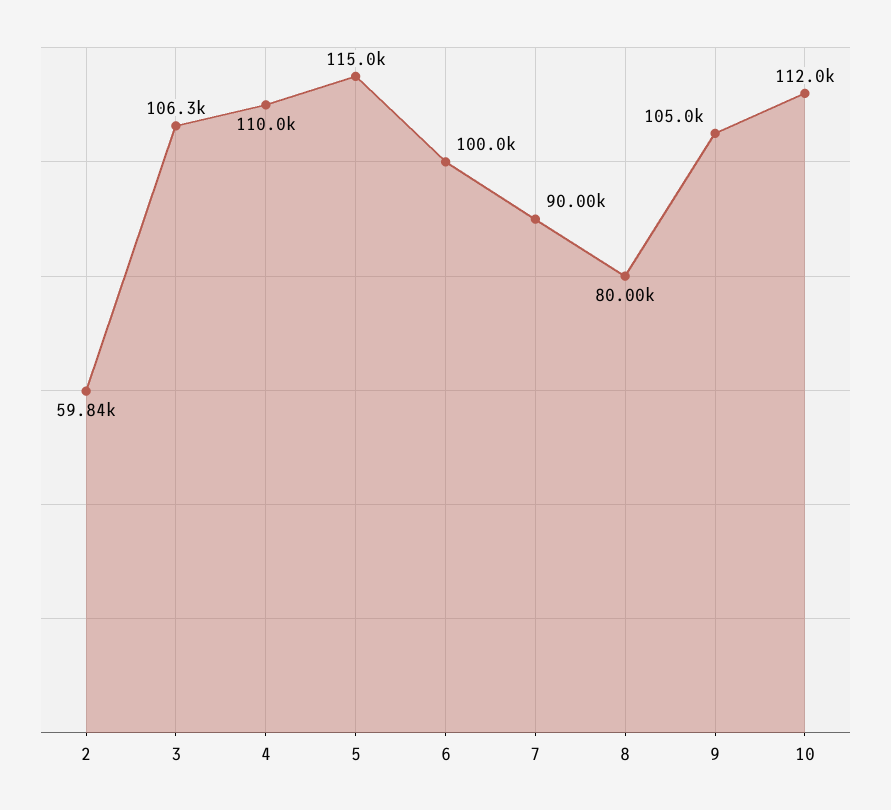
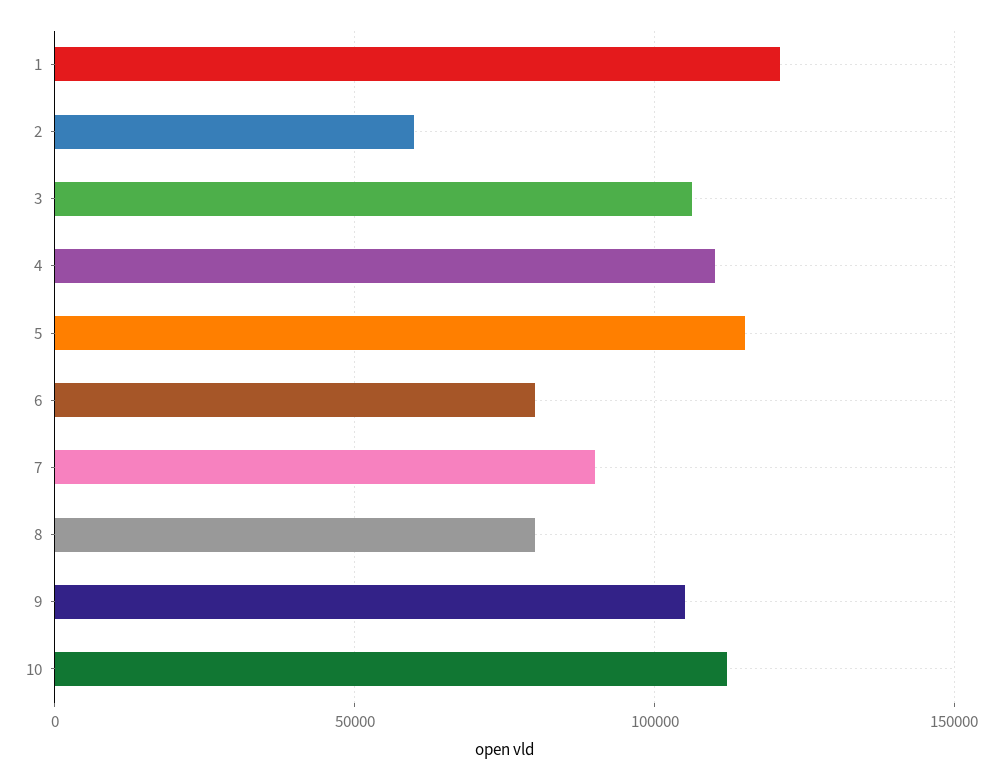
  {
    "2": 59840,
    "3": 106300,
    "4": 110000,
    "5": 115000,
-   "6": 100000,
+   "6": 80000,
    "7": 90000,
    "8": 80000,
    "9": 105000,
-   "10": 112000
+   "10": 112000,
+   "1": 120000
  }

